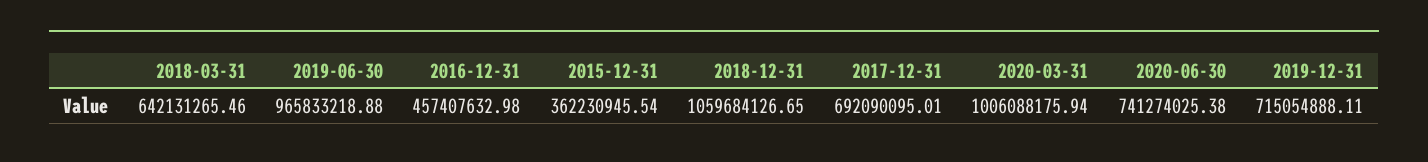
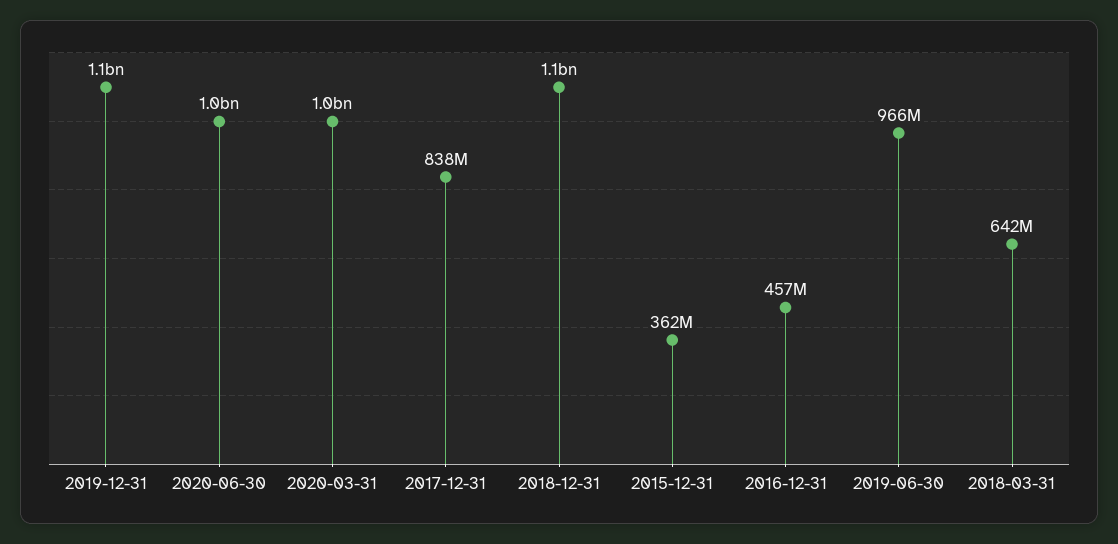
  {
    "2018-03-31": 642131265.46,
    "2019-06-30": 965833218.88,
    "2016-12-31": 457407632.98,
    "2015-12-31": 362230945.54,
    "2018-12-31": 1059684126.65,
-   "2017-12-31": 692090095.01,
+   "2017-12-31": 838000000,
    "2020-03-31": 1006088175.94,
-   "2020-06-30": 741274025.38,
+   "2020-06-30": 1000000000,
-   "2019-12-31": 715054888.11
+   "2019-12-31": 1100000000
  }

